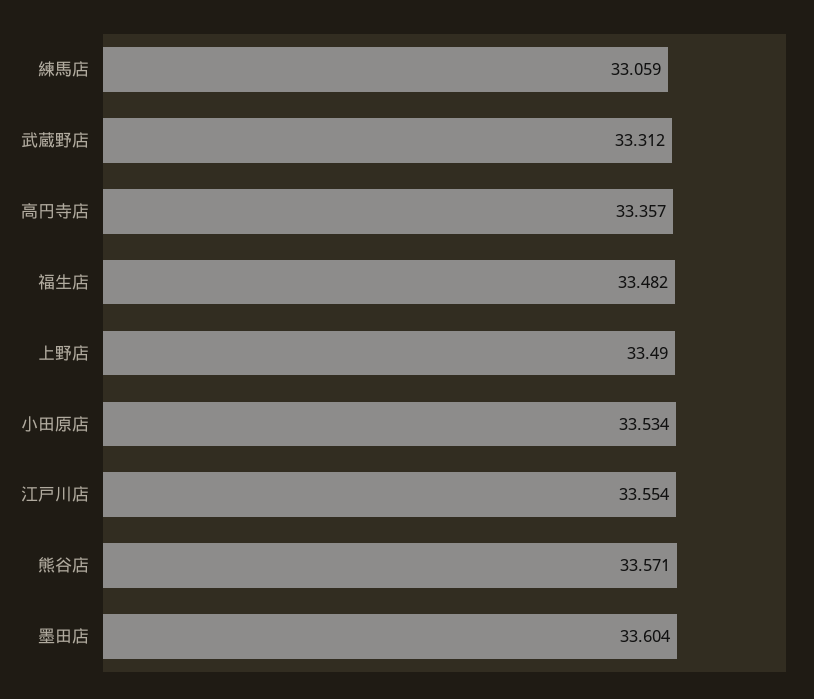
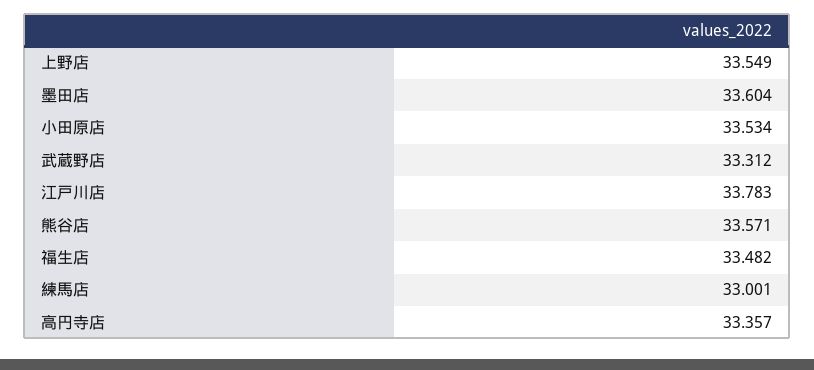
  {
-   "練馬店": 33.059,
+   "練馬店": 33.001,
    "武蔵野店": 33.312,
    "高円寺店": 33.357,
    "福生店": 33.482,
-   "上野店": 33.49,
+   "上野店": 33.549,
    "小田原店": 33.534,
-   "江戸川店": 33.554,
+   "江戸川店": 33.783,
    "熊谷店": 33.571,
    "墨田店": 33.604
  }

